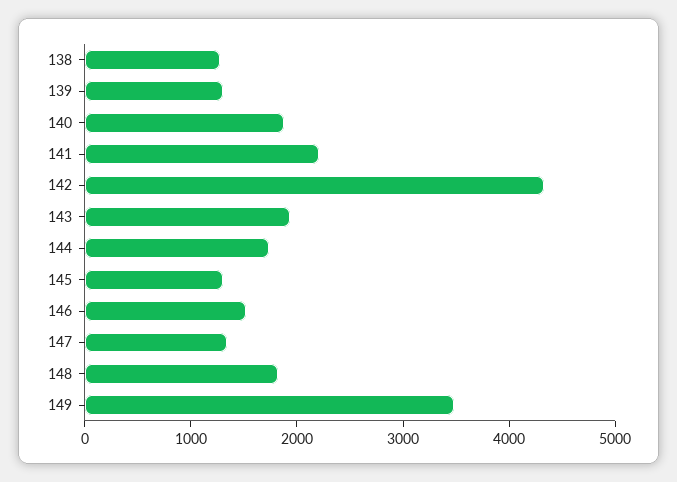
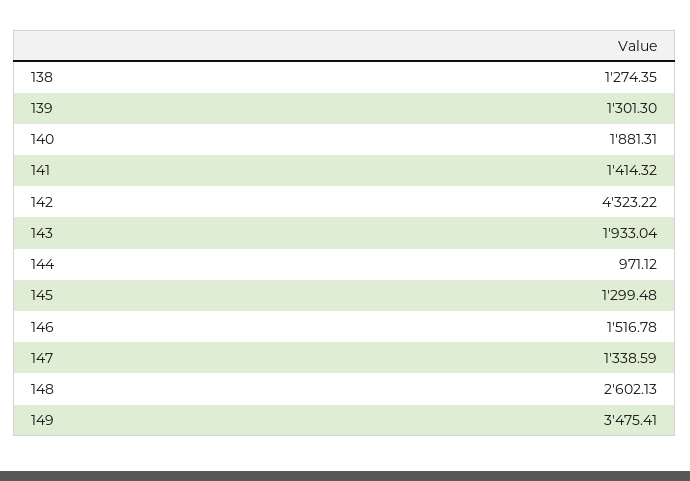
  {
    "138": 1274.35,
    "139": 1301.3,
    "140": 1881.31,
-   "141": 2200,
+   "141": 1414.32,
    "142": 4323.22,
    "143": 1933.04,
-   "144": 1800,
+   "144": 971.12,
    "145": 1299.48,
    "146": 1516.78,
    "147": 1338.59,
-   "148": 1800,
+   "148": 2602.13,
    "149": 3475.41
  }

